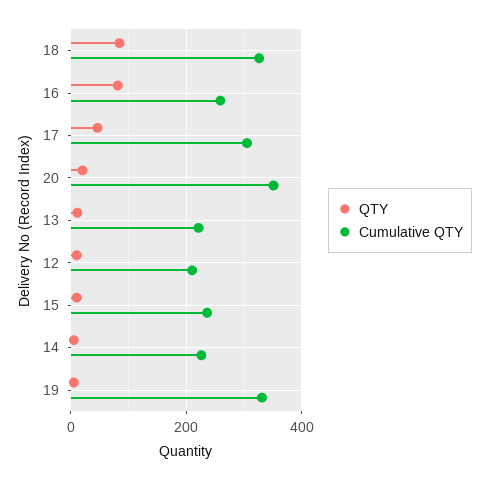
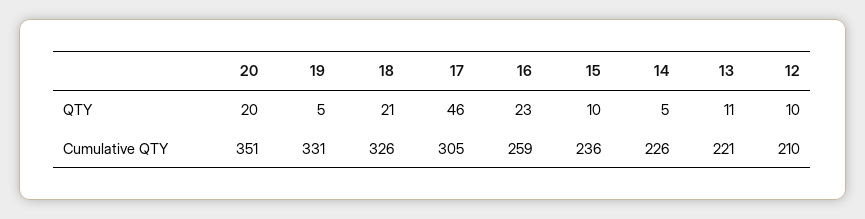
  {
    "QTY": {
-     "18": 80,
+     "18": 21,
-     "16": 80,
+     "16": 23,
      "17": 46,
      "20": 20,
      "13": 11,
      "12": 10,
      "15": 10,
      "14": 5,
      "19": 5
    },
    "Cumulative QTY": {
      "18": 326,
      "16": 259,
      "17": 305,
      "20": 351,
      "13": 221,
      "12": 210,
      "15": 236,
      "14": 226,
      "19": 331
    }
  }

